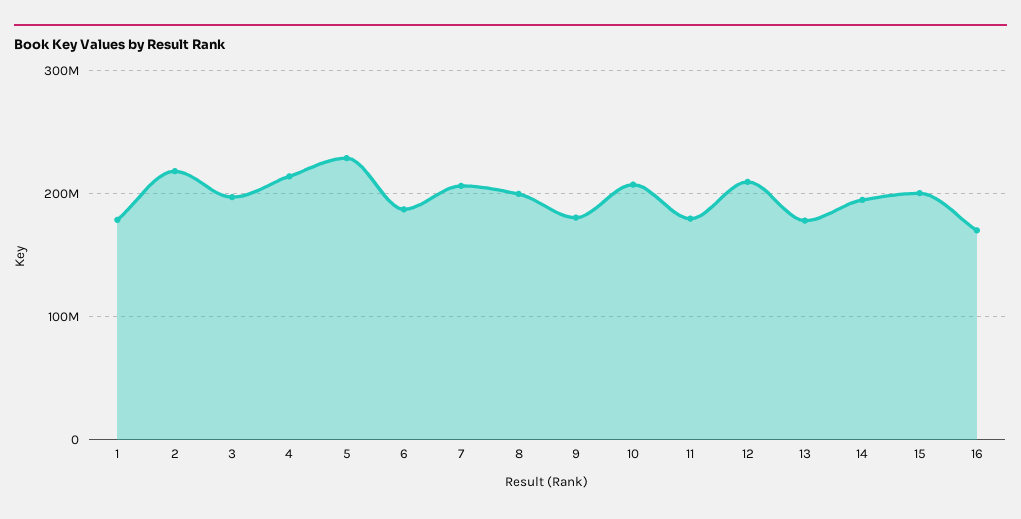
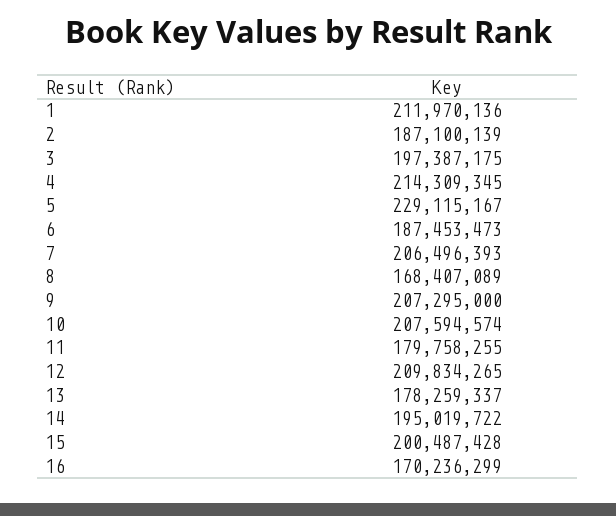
  {
-   "1": 180000000,
+   "1": 211970136,
-   "2": 220000000,
+   "2": 187100139,
    "3": 197387175,
    "4": 214309345,
    "5": 229115167,
    "6": 187453473,
    "7": 206496393,
-   "8": 200000000,
+   "8": 168407089,
-   "9": 180000000,
+   "9": 207295000,
    "10": 207594574,
    "11": 179758255,
    "12": 209834265,
    "13": 178259337,
    "14": 195019722,
    "15": 200487428,
    "16": 170236299
  }

